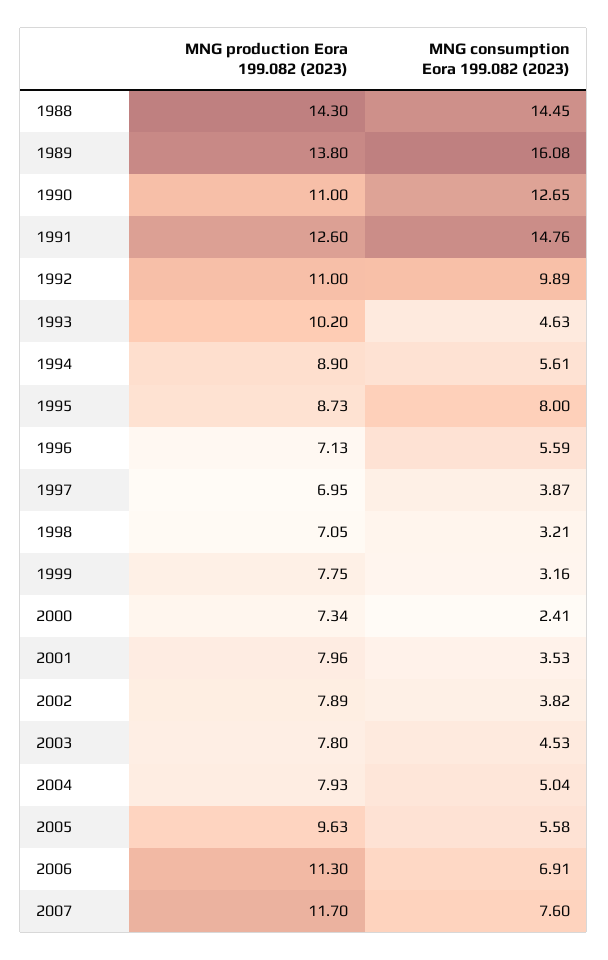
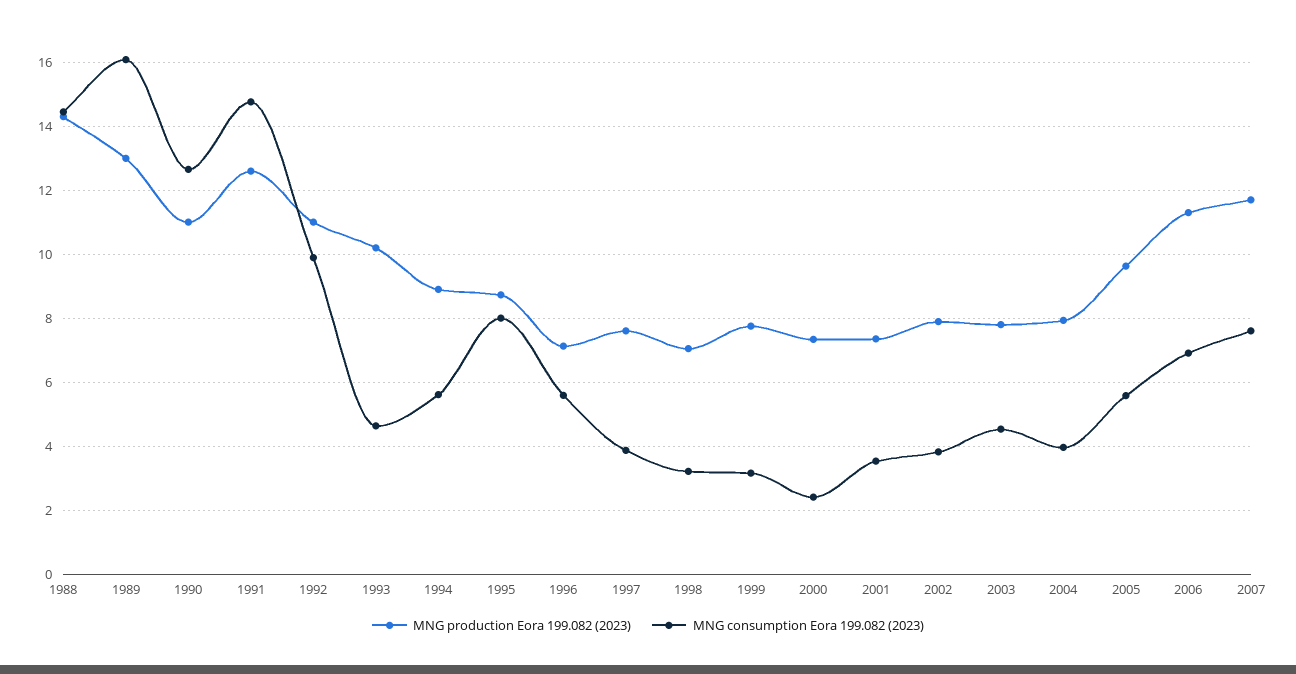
  {
    "MNG production Eora 199.082 (2023)": {
      "1988": 14.3,
-     "1989": 13.8,
+     "1989": 13,
      "1990": 11,
      "1991": 12.6,
      "1992": 11,
      "1993": 10.2,
      "1994": 8.9,
      "1995": 8.73,
      "1996": 7.13,
-     "1997": 6.95,
+     "1997": 7.6,
      "1998": 7.05,
      "1999": 7.75,
      "2000": 7.34,
-     "2001": 7.96,
+     "2001": 7.4,
      "2002": 7.89,
      "2003": 7.8,
      "2004": 7.93,
      "2005": 9.63,
      "2006": 11.3,
      "2007": 11.7
    },
    "MNG consumption Eora 199.082 (2023)": {
      "1988": 14.45,
      "1989": 16.08,
      "1990": 12.65,
      "1991": 14.76,
      "1992": 9.89,
      "1993": 4.63,
      "1994": 5.61,
      "1995": 8,
      "1996": 5.59,
      "1997": 3.87,
      "1998": 3.21,
      "1999": 3.16,
      "2000": 2.41,
      "2001": 3.53,
      "2002": 3.82,
      "2003": 4.53,
-     "2004": 5.04,
+     "2004": 4,
      "2005": 5.58,
      "2006": 6.91,
      "2007": 7.6
    }
  }

